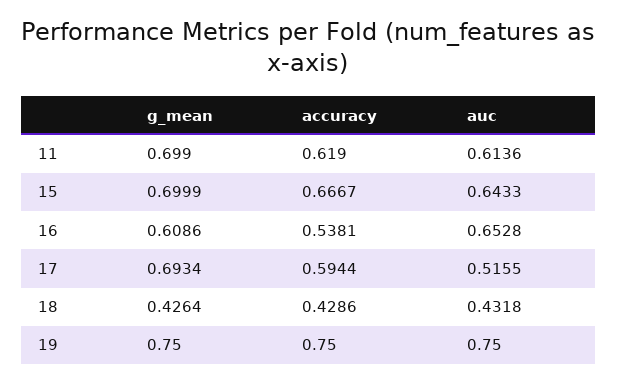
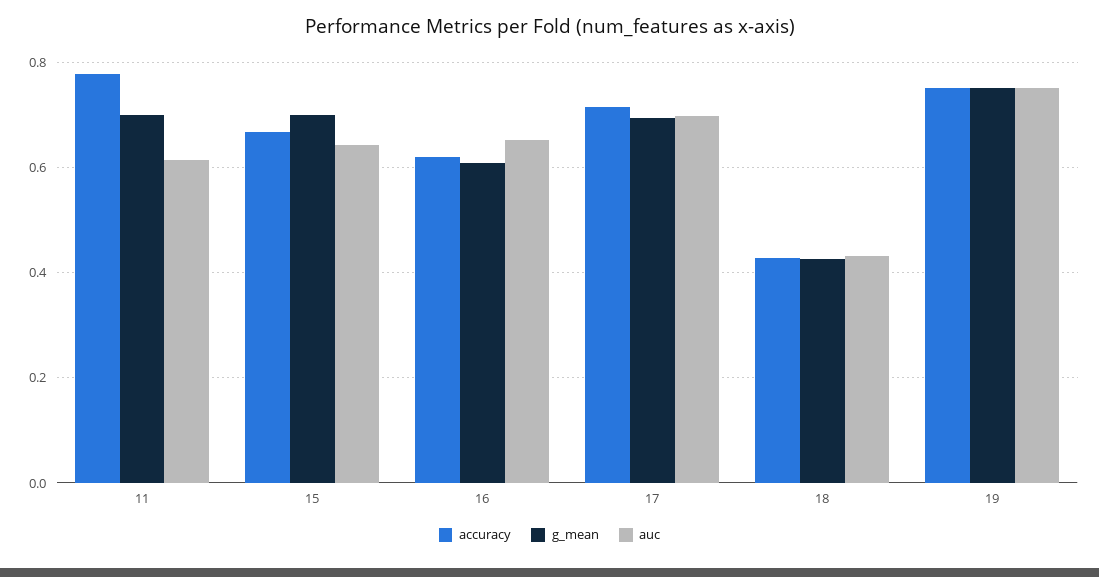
  {
    "g_mean": {
      "11": 0.699,
      "15": 0.6999,
      "16": 0.6086,
      "17": 0.6934,
      "18": 0.4264,
      "19": 0.75
    },
    "accuracy": {
-     "11": 0.619,
+     "11": 0.78,
      "15": 0.6667,
-     "16": 0.5381,
+     "16": 0.62,
-     "17": 0.5944,
+     "17": 0.72,
      "18": 0.4286,
      "19": 0.75
    },
    "auc": {
      "11": 0.6136,
      "15": 0.6433,
      "16": 0.6528,
-     "17": 0.5155,
+     "17": 0.7,
      "18": 0.4318,
      "19": 0.75
    }
  }

